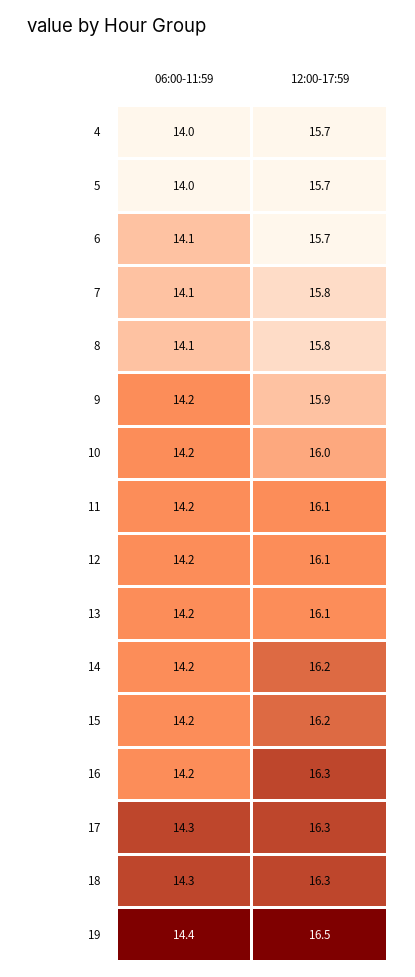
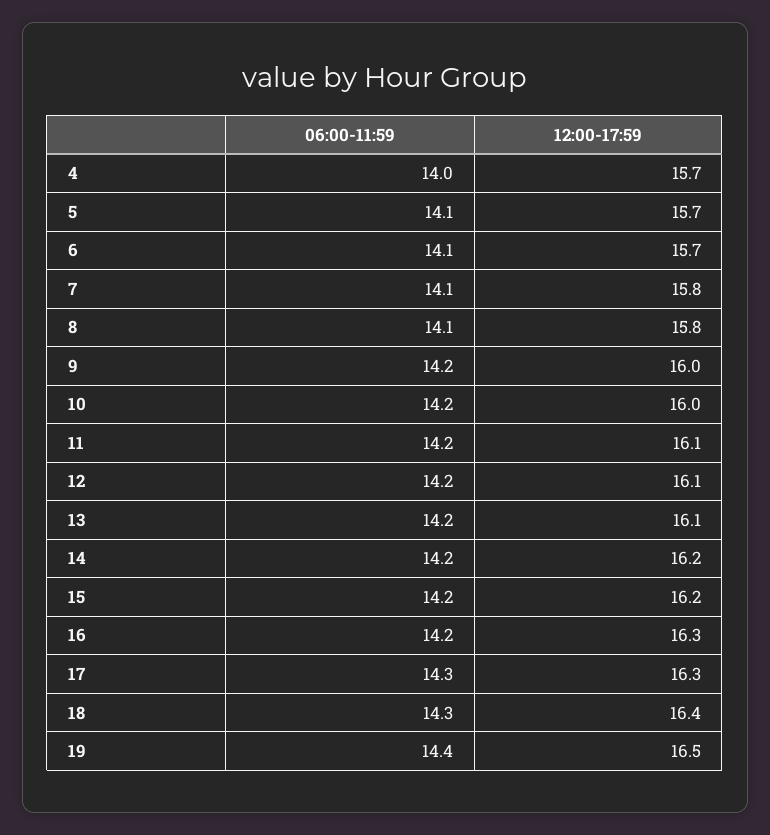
  {
    "06:00-11:59": {
      "4": 14,
-     "5": 14,
+     "5": 14.1,
      "6": 14.1,
      "7": 14.1,
      "8": 14.1,
      "9": 14.2,
      "10": 14.2,
      "11": 14.2,
      "12": 14.2,
      "13": 14.2,
      "14": 14.2,
      "15": 14.2,
      "16": 14.2,
      "17": 14.3,
      "18": 14.3,
      "19": 14.4
    },
    "12:00-17:59": {
      "4": 15.7,
      "5": 15.7,
      "6": 15.7,
      "7": 15.8,
      "8": 15.8,
-     "9": 15.9,
+     "9": 16,
      "10": 16,
      "11": 16.1,
      "12": 16.1,
      "13": 16.1,
      "14": 16.2,
      "15": 16.2,
      "16": 16.3,
      "17": 16.3,
-     "18": 16.3,
+     "18": 16.4,
      "19": 16.5
    }
  }

